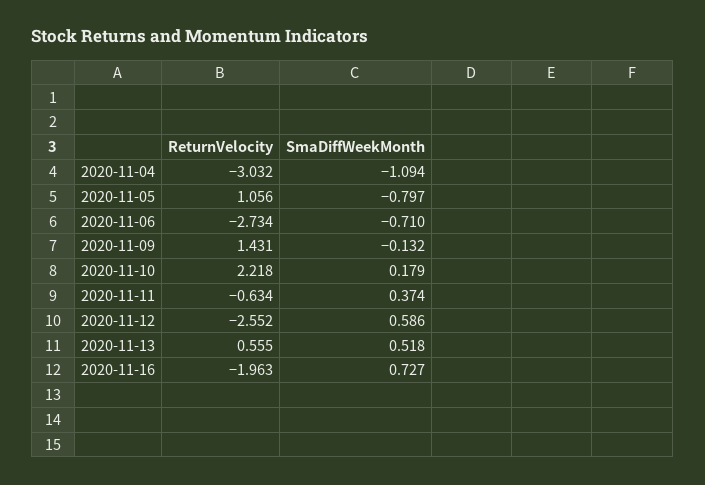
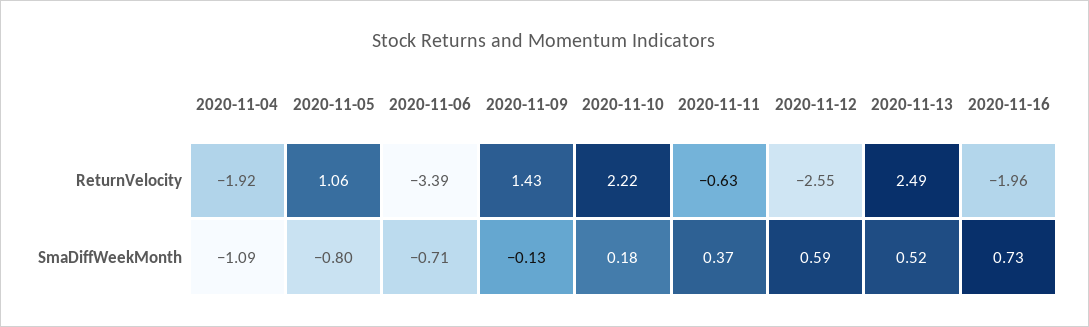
  {
    "ReturnVelocity": {
-     "2020-11-04": -3.032,
+     "2020-11-04": -1.92,
      "2020-11-05": 1.056,
-     "2020-11-06": -2.734,
+     "2020-11-06": -3.39,
      "2020-11-09": 1.431,
      "2020-11-10": 2.218,
      "2020-11-11": -0.634,
      "2020-11-12": -2.552,
-     "2020-11-13": 0.555,
+     "2020-11-13": 2.49,
      "2020-11-16": -1.963
    },
    "SmaDiffWeekMonth": {
      "2020-11-04": -1.094,
      "2020-11-05": -0.797,
      "2020-11-06": -0.71,
      "2020-11-09": -0.132,
      "2020-11-10": 0.179,
      "2020-11-11": 0.374,
      "2020-11-12": 0.586,
      "2020-11-13": 0.518,
      "2020-11-16": 0.727
    }
  }

